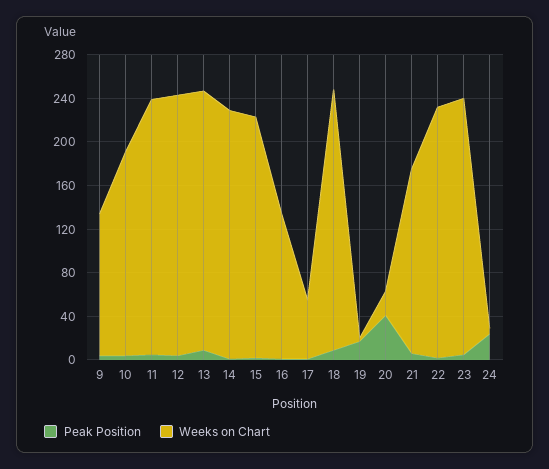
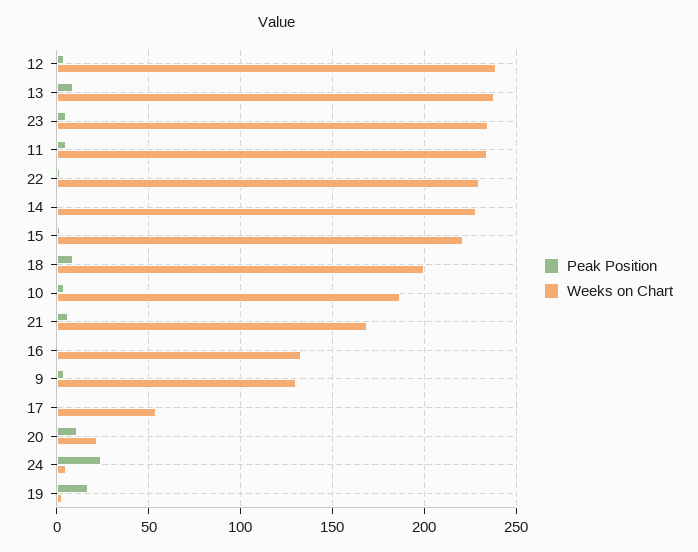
  {
    "Peak Position": {
      "9": 5,
      "10": 5,
      "11": 5,
      "12": 5,
      "13": 10,
      "14": 0,
      "15": 0,
      "16": 0,
      "17": 0,
      "18": 10,
      "19": 15,
-     "20": 40,
+     "20": 10,
      "21": 5,
      "22": 0,
      "23": 5,
      "24": 25
    },
    "Weeks on Chart": {
      "9": 130,
      "10": 185,
      "11": 235,
      "12": 240,
      "13": 240,
      "14": 230,
      "15": 220,
      "16": 135,
      "17": 55,
-     "18": 240,
+     "18": 200,
      "19": 5,
      "20": 20,
      "21": 170,
      "22": 230,
      "23": 235,
      "24": 5
    }
  }

